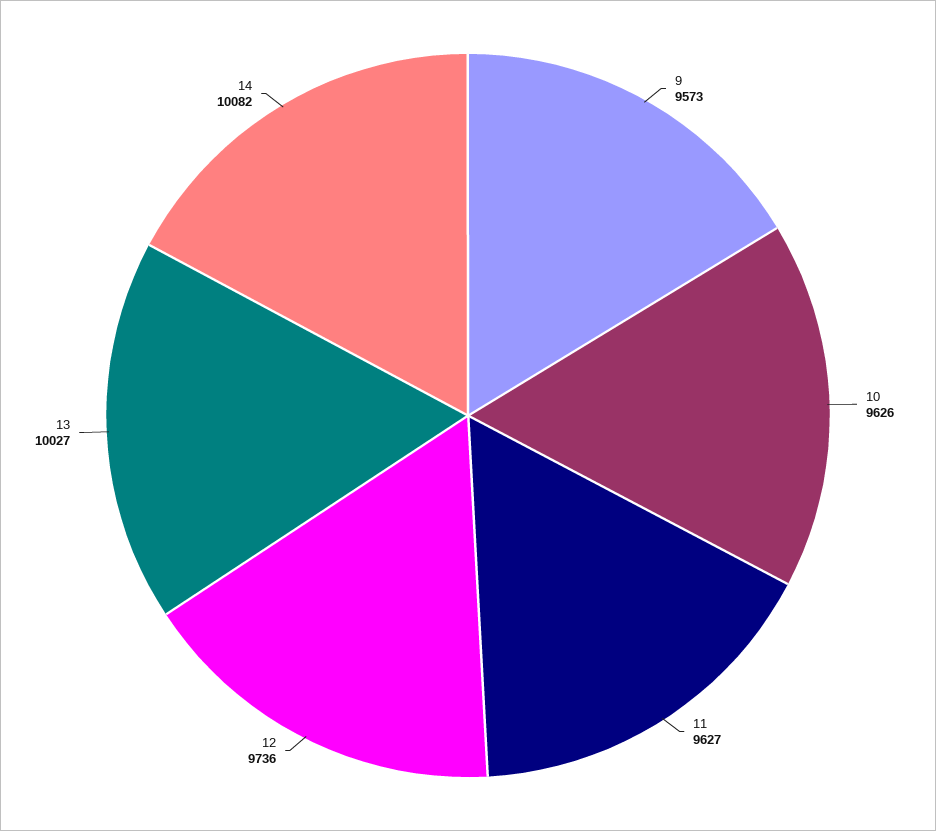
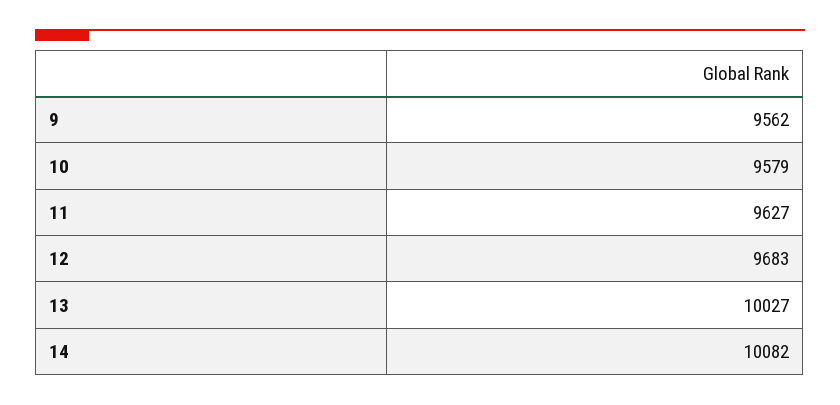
  {
-   "9": 9573,
+   "9": 9562,
-   "10": 9626,
+   "10": 9579,
    "11": 9627,
-   "12": 9736,
+   "12": 9683,
    "13": 10027,
    "14": 10082
  }

